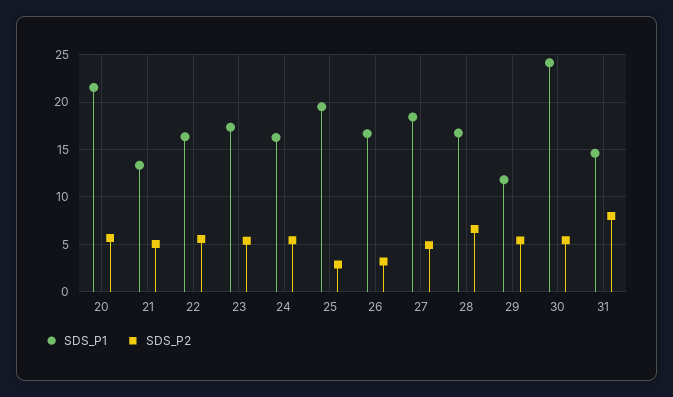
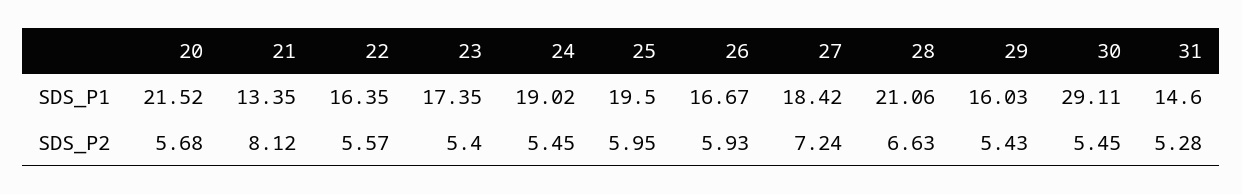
  {
    "SDS_P1": {
      "20": 21.52,
      "21": 13.35,
      "22": 16.35,
      "23": 17.35,
-     "24": 16,
+     "24": 19.02,
      "25": 19.5,
      "26": 16.67,
      "27": 18.42,
-     "28": 17,
+     "28": 21.06,
-     "29": 12,
+     "29": 16.03,
-     "30": 24,
+     "30": 29.11,
      "31": 14.6
    },
    "SDS_P2": {
      "20": 5.68,
-     "21": 5,
+     "21": 8.12,
      "22": 5.57,
      "23": 5.4,
      "24": 5.45,
-     "25": 3,
+     "25": 5.95,
-     "26": 3,
+     "26": 5.93,
-     "27": 5,
+     "27": 7.24,
      "28": 6.63,
      "29": 5.43,
      "30": 5.45,
-     "31": 8
+     "31": 5.28
    }
  }

